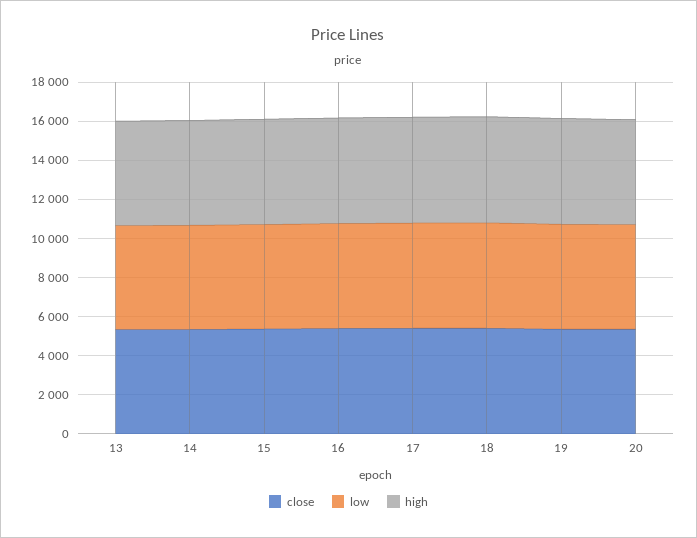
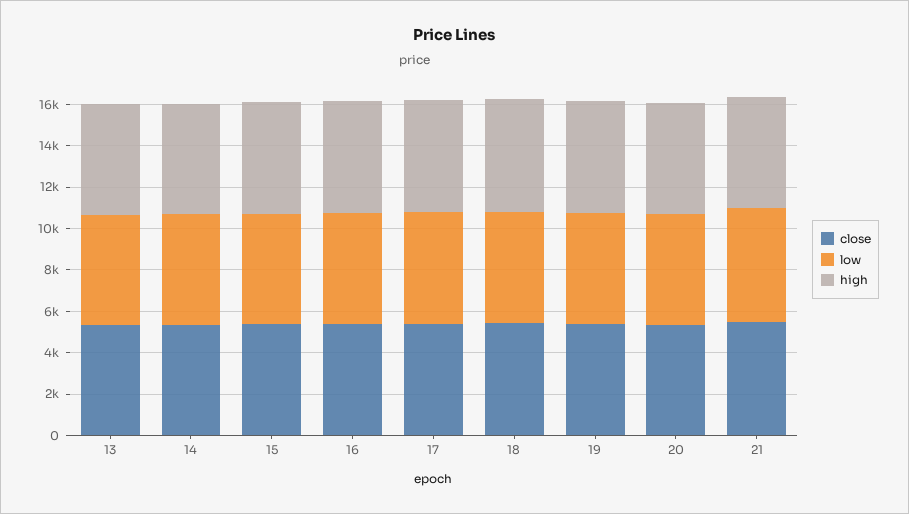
  {
    "close": {
      "13": 5500,
      "14": 5500,
      "15": 5500,
      "16": 5500,
      "17": 5500,
      "18": 5500,
      "19": 5500,
-     "20": 5500
+     "20": 5500,
+     "21": 5500
    },
    "low": {
      "13": 5500,
      "14": 5500,
      "15": 5500,
      "16": 5500,
      "17": 5500,
      "18": 5500,
      "19": 5500,
-     "20": 5500
+     "20": 5500,
+     "21": 5500
    },
    "high": {
      "13": 5500,
      "14": 5500,
      "15": 5500,
      "16": 5500,
      "17": 5500,
      "18": 5500,
      "19": 5500,
-     "20": 5500
+     "20": 5500,
+     "21": 5500
    }
  }

